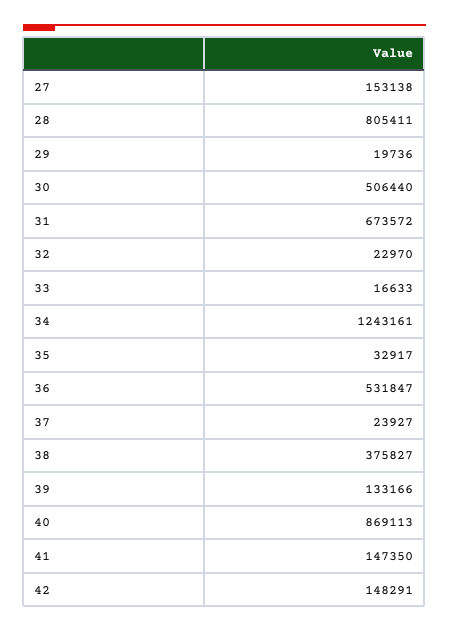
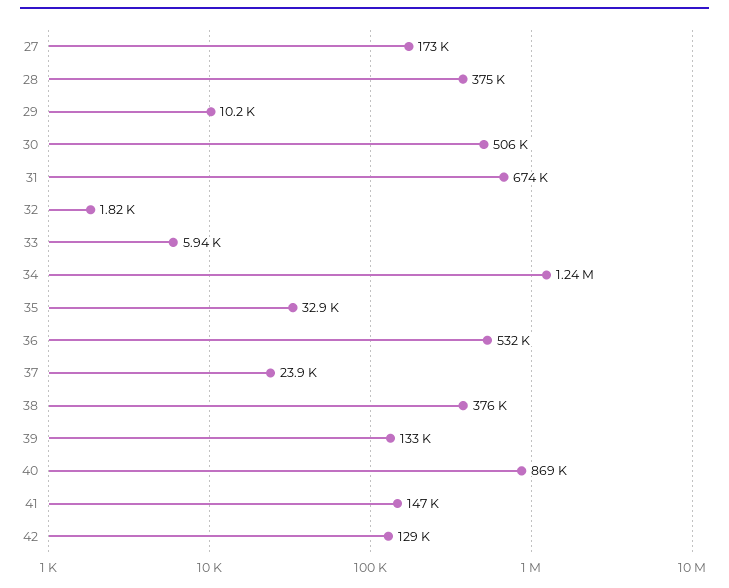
  {
-   "27": 153138,
+   "27": 173000,
-   "28": 805411,
+   "28": 375000,
-   "29": 19736,
+   "29": 10200,
    "30": 506440,
    "31": 673572,
-   "32": 22970,
+   "32": 1820,
-   "33": 16633,
+   "33": 5940,
    "34": 1243161,
    "35": 32917,
    "36": 531847,
    "37": 23927,
    "38": 375827,
    "39": 133166,
    "40": 869113,
    "41": 147350,
-   "42": 148291
+   "42": 129000
  }

